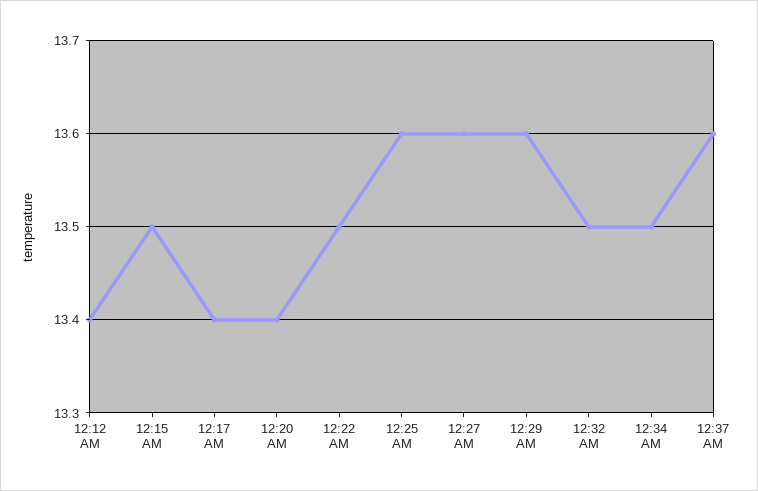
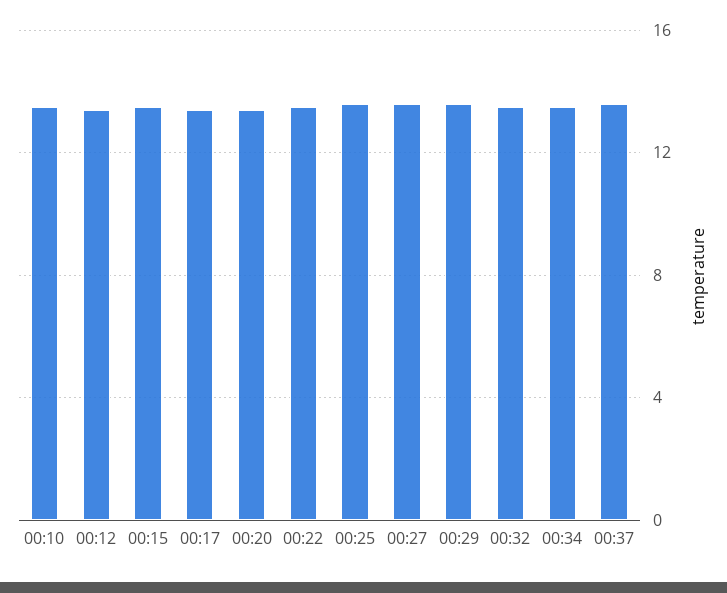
  {
    "12:12 AM": 13.4,
    "12:15 AM": 13.5,
    "12:17 AM": 13.4,
    "12:20 AM": 13.4,
    "12:22 AM": 13.5,
    "12:25 AM": 13.6,
    "12:27 AM": 13.6,
    "12:29 AM": 13.6,
    "12:32 AM": 13.5,
    "12:34 AM": 13.5,
-   "12:37 AM": 13.6
+   "12:37 AM": 13.6,
+   "00:10": 13.5
  }

